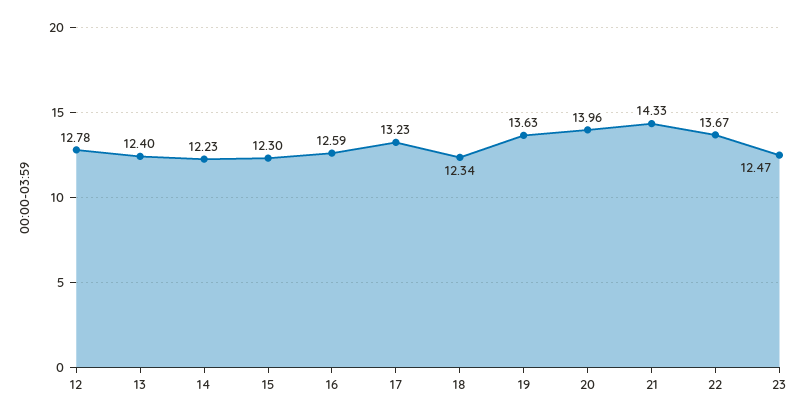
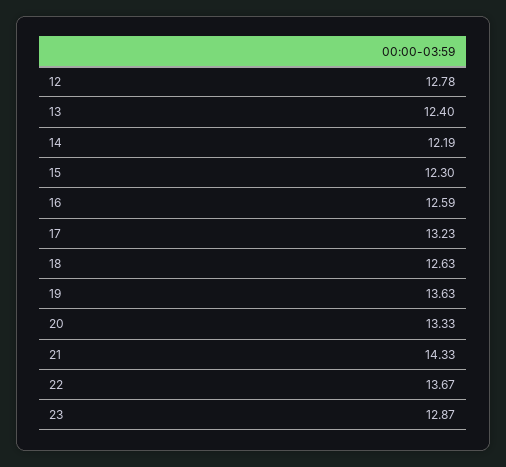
  {
    "12": 12.78,
    "13": 12.4,
-   "14": 12.23,
+   "14": 12.19,
    "15": 12.3,
    "16": 12.59,
    "17": 13.23,
-   "18": 12.34,
+   "18": 12.63,
    "19": 13.63,
-   "20": 13.96,
+   "20": 13.33,
    "21": 14.33,
    "22": 13.67,
-   "23": 12.47
+   "23": 12.87
  }

